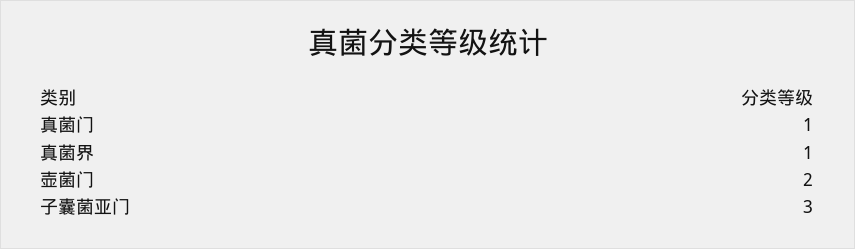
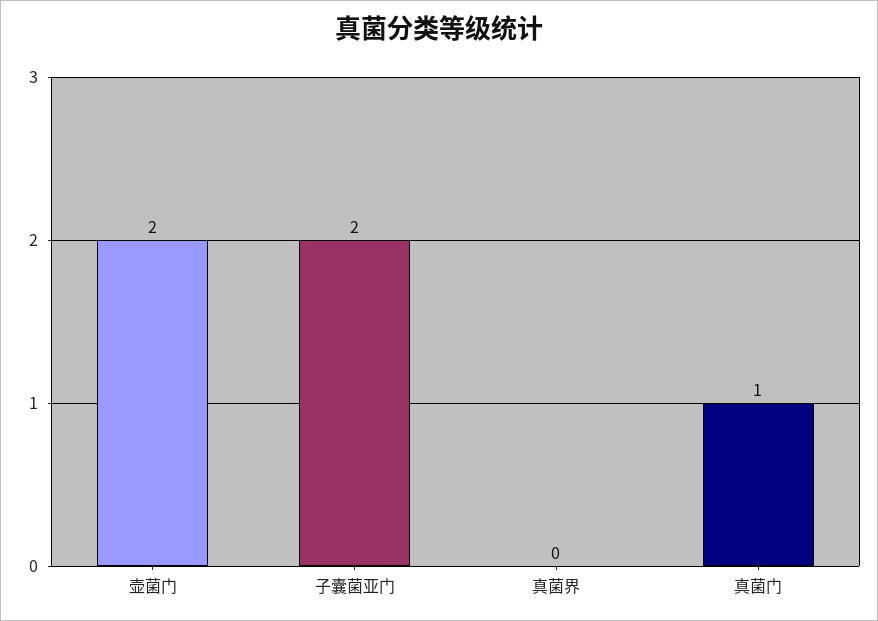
  {
    "真菌门": 1,
-   "真菌界": 1,
+   "真菌界": 0,
    "壶菌门": 2,
-   "子囊菌亚门": 3
+   "子囊菌亚门": 2
  }

